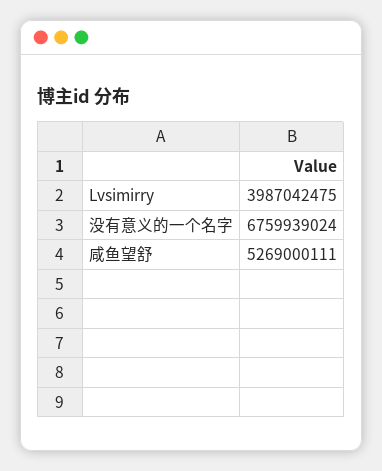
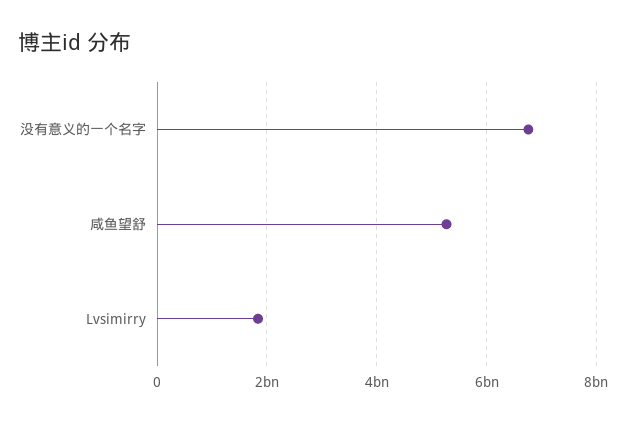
  {
-   "Lvsimirry": 3987042475,
+   "Lvsimirry": 1800000000,
    "没有意义的一个名字": 6759939024,
    "咸鱼望舒": 5269000111
  }

